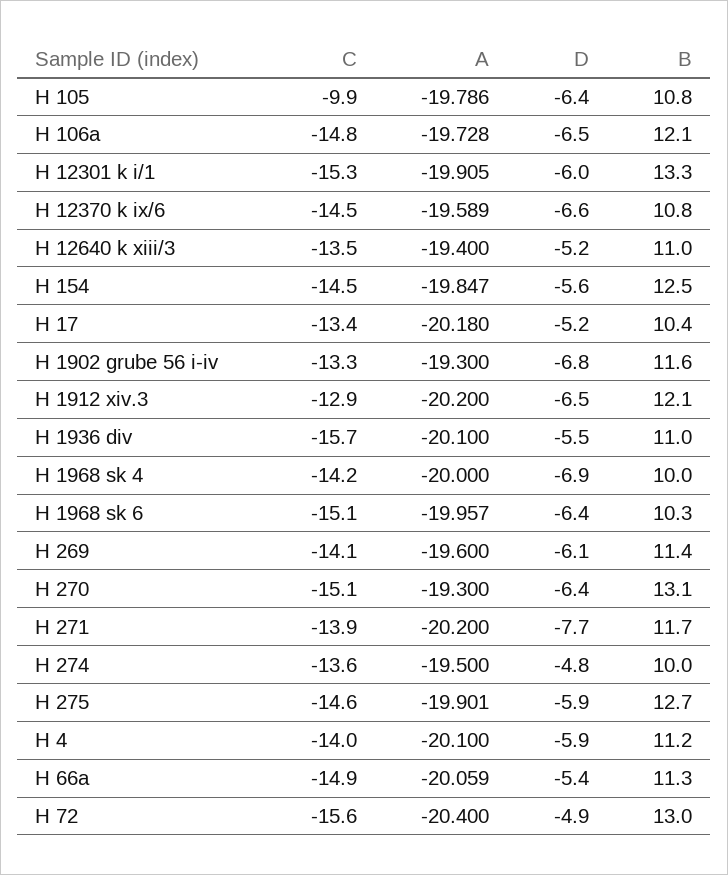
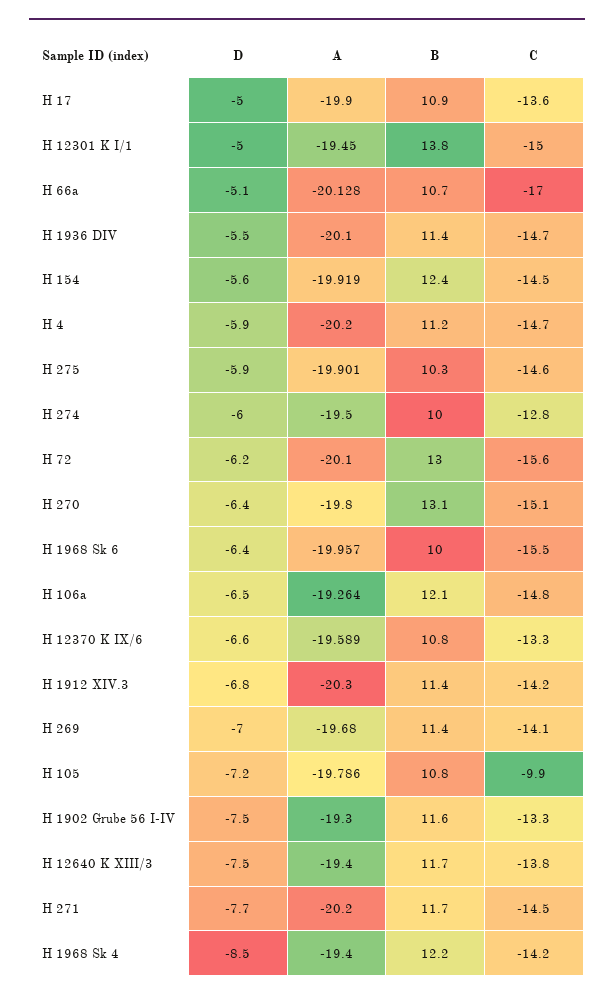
  {
    "C": {
      "H 105": -9.9,
      "H 106a": -14.8,
-     "H 12301 k i/1": -15.3,
+     "H 12301 k i/1": -15,
-     "H 12370 k ix/6": -14.5,
+     "H 12370 k ix/6": -13.3,
-     "H 12640 k xiii/3": -13.5,
+     "H 12640 k xiii/3": -13.8,
      "H 154": -14.5,
-     "H 17": -13.4,
+     "H 17": -13.6,
      "H 1902 grube 56 i-iv": -13.3,
-     "H 1912 xiv.3": -12.9,
+     "H 1912 xiv.3": -14.2,
-     "H 1936 div": -15.7,
+     "H 1936 div": -14.7,
      "H 1968 sk 4": -14.2,
-     "H 1968 sk 6": -15.1,
+     "H 1968 sk 6": -15.5,
      "H 269": -14.1,
      "H 270": -15.1,
-     "H 271": -13.9,
+     "H 271": -14.5,
-     "H 274": -13.6,
+     "H 274": -12.8,
      "H 275": -14.6,
-     "H 4": -14,
+     "H 4": -14.7,
-     "H 66a": -14.9,
+     "H 66a": -17,
      "H 72": -15.6
    },
    "A": {
      "H 105": -19.786,
-     "H 106a": -19.728,
+     "H 106a": -19.264,
-     "H 12301 k i/1": -19.905,
+     "H 12301 k i/1": -19.45,
      "H 12370 k ix/6": -19.589,
      "H 12640 k xiii/3": -19.4,
-     "H 154": -19.847,
+     "H 154": -19.919,
-     "H 17": -20.18,
+     "H 17": -19.9,
      "H 1902 grube 56 i-iv": -19.3,
-     "H 1912 xiv.3": -20.2,
+     "H 1912 xiv.3": -20.3,
      "H 1936 div": -20.1,
-     "H 1968 sk 4": -20,
+     "H 1968 sk 4": -19.4,
      "H 1968 sk 6": -19.957,
-     "H 269": -19.6,
+     "H 269": -19.68,
-     "H 270": -19.3,
+     "H 270": -19.8,
      "H 271": -20.2,
      "H 274": -19.5,
      "H 275": -19.901,
-     "H 4": -20.1,
+     "H 4": -20.2,
-     "H 66a": -20.059,
+     "H 66a": -20.128,
-     "H 72": -20.4
+     "H 72": -20.1
    },
    "D": {
-     "H 105": -6.4,
+     "H 105": -7.2,
      "H 106a": -6.5,
-     "H 12301 k i/1": -6,
+     "H 12301 k i/1": -5,
      "H 12370 k ix/6": -6.6,
-     "H 12640 k xiii/3": -5.2,
+     "H 12640 k xiii/3": -7.5,
      "H 154": -5.6,
-     "H 17": -5.2,
+     "H 17": -5,
-     "H 1902 grube 56 i-iv": -6.8,
+     "H 1902 grube 56 i-iv": -7.5,
-     "H 1912 xiv.3": -6.5,
+     "H 1912 xiv.3": -6.8,
      "H 1936 div": -5.5,
-     "H 1968 sk 4": -6.9,
+     "H 1968 sk 4": -8.5,
      "H 1968 sk 6": -6.4,
-     "H 269": -6.1,
+     "H 269": -7,
      "H 270": -6.4,
      "H 271": -7.7,
-     "H 274": -4.8,
+     "H 274": -6,
      "H 275": -5.9,
      "H 4": -5.9,
-     "H 66a": -5.4,
+     "H 66a": -5.1,
-     "H 72": -4.9
+     "H 72": -6.2
    },
    "B": {
      "H 105": 10.8,
      "H 106a": 12.1,
-     "H 12301 k i/1": 13.3,
+     "H 12301 k i/1": 13.8,
      "H 12370 k ix/6": 10.8,
-     "H 12640 k xiii/3": 11,
+     "H 12640 k xiii/3": 11.7,
-     "H 154": 12.5,
+     "H 154": 12.4,
-     "H 17": 10.4,
+     "H 17": 10.9,
      "H 1902 grube 56 i-iv": 11.6,
-     "H 1912 xiv.3": 12.1,
+     "H 1912 xiv.3": 11.4,
-     "H 1936 div": 11,
+     "H 1936 div": 11.4,
-     "H 1968 sk 4": 10,
+     "H 1968 sk 4": 12.2,
-     "H 1968 sk 6": 10.3,
+     "H 1968 sk 6": 10,
      "H 269": 11.4,
      "H 270": 13.1,
      "H 271": 11.7,
      "H 274": 10,
-     "H 275": 12.7,
+     "H 275": 10.3,
      "H 4": 11.2,
-     "H 66a": 11.3,
+     "H 66a": 10.7,
      "H 72": 13
    }
  }

